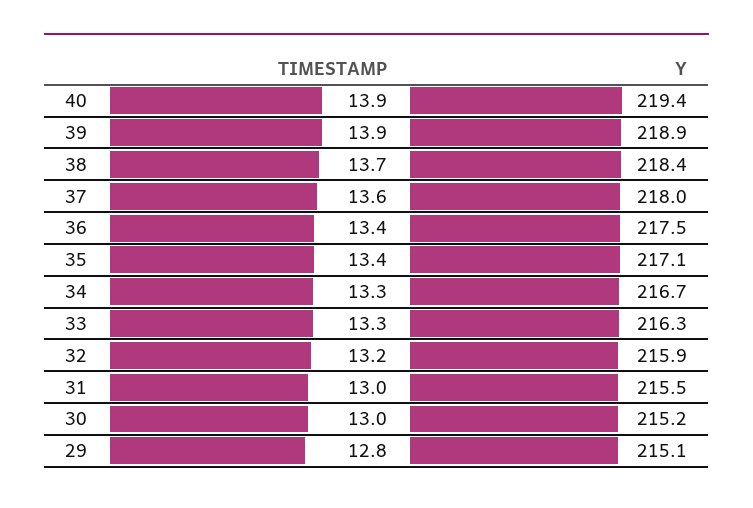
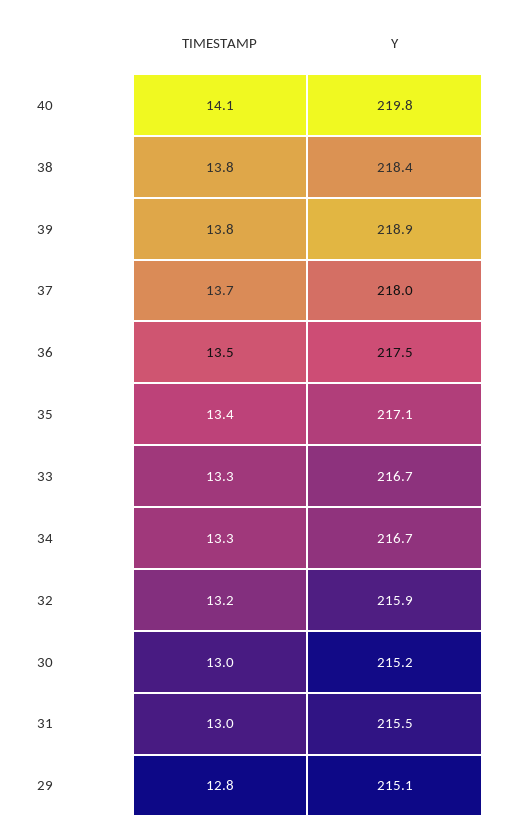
  {
    "TIMESTAMP": {
-     "40": 13.9,
+     "40": 14.1,
-     "39": 13.9,
+     "39": 13.8,
-     "38": 13.7,
+     "38": 13.8,
-     "37": 13.6,
+     "37": 13.7,
-     "36": 13.4,
+     "36": 13.5,
      "35": 13.4,
      "34": 13.3,
      "33": 13.3,
      "32": 13.2,
      "31": 13,
      "30": 13,
      "29": 12.8
    },
    "Y": {
-     "40": 219.4,
+     "40": 219.8,
      "39": 218.9,
      "38": 218.4,
      "37": 218,
      "36": 217.5,
      "35": 217.1,
      "34": 216.7,
-     "33": 216.3,
+     "33": 216.7,
      "32": 215.9,
      "31": 215.5,
      "30": 215.2,
      "29": 215.1
    }
  }

